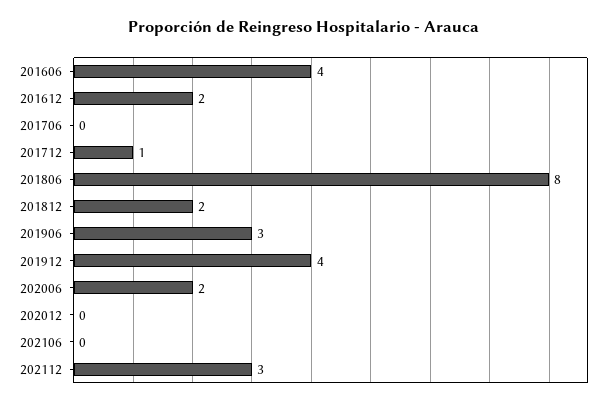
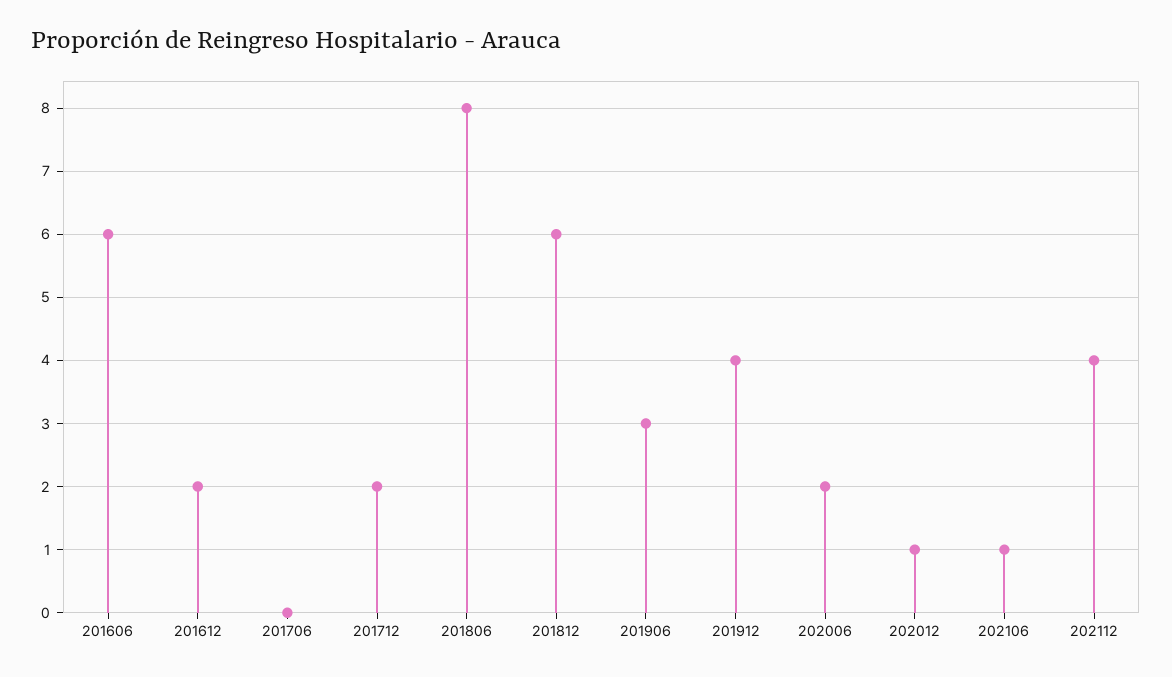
  {
-   "201606": 4,
+   "201606": 6,
    "201612": 2,
    "201706": 0,
-   "201712": 1,
+   "201712": 2,
    "201806": 8,
-   "201812": 2,
+   "201812": 6,
    "201906": 3,
    "201912": 4,
    "202006": 2,
-   "202012": 0,
+   "202012": 1,
-   "202106": 0,
+   "202106": 1,
-   "202112": 3
+   "202112": 4
  }

